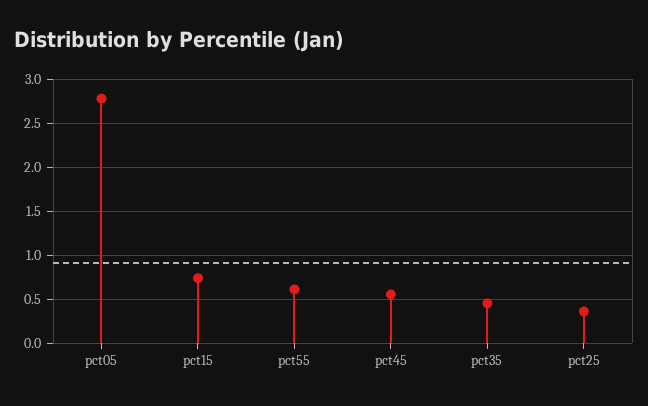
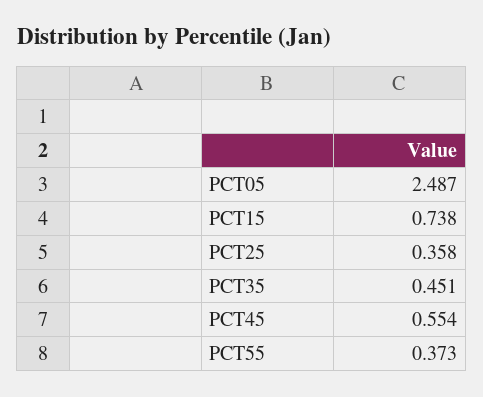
  {
-   "pct05": 2.8,
+   "pct05": 2.487,
    "pct15": 0.738,
-   "pct55": 0.6,
+   "pct55": 0.373,
    "pct45": 0.554,
    "pct35": 0.451,
    "pct25": 0.358
  }

